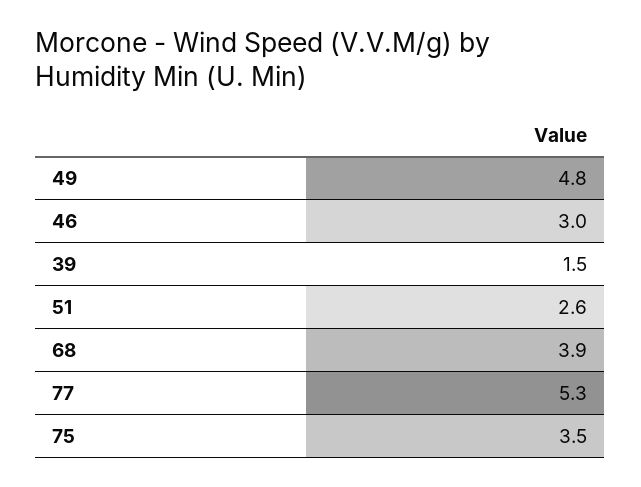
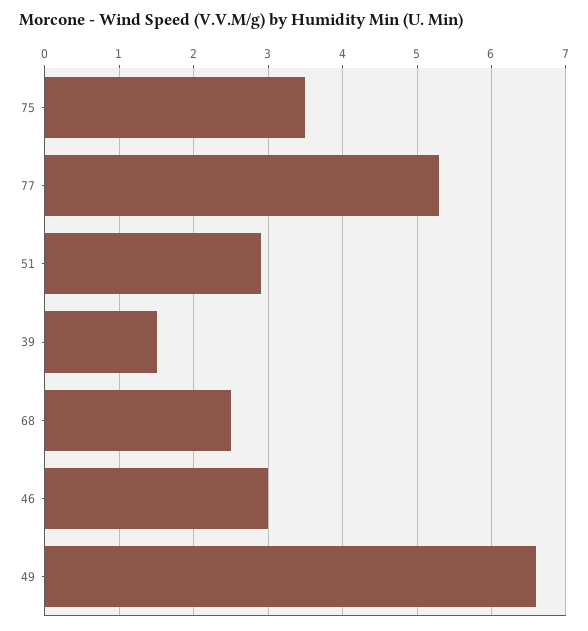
  {
-   "49": 4.8,
+   "49": 6.6,
    "46": 3,
    "39": 1.5,
-   "51": 2.6,
+   "51": 2.9,
-   "68": 3.9,
+   "68": 2.5,
    "77": 5.3,
    "75": 3.5
  }

